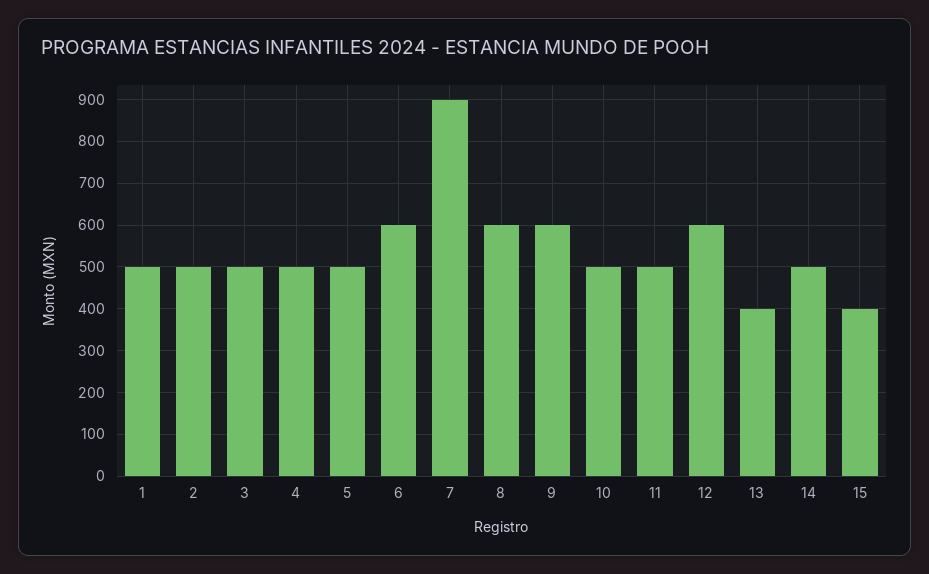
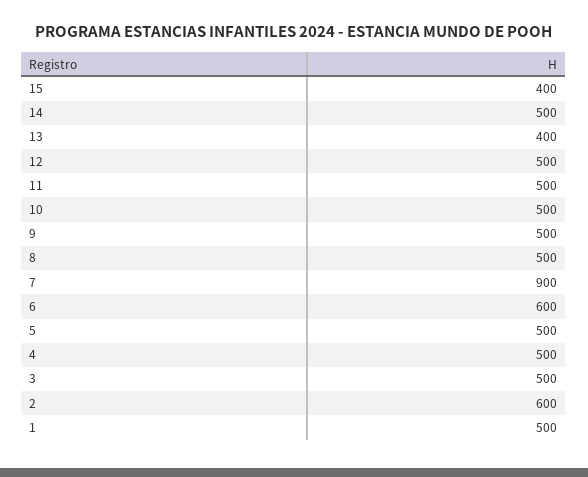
  {
    "1": 500,
-   "2": 500,
+   "2": 600,
    "3": 500,
    "4": 500,
    "5": 500,
    "6": 600,
    "7": 900,
-   "8": 600,
+   "8": 500,
-   "9": 600,
+   "9": 500,
    "10": 500,
    "11": 500,
-   "12": 600,
+   "12": 500,
    "13": 400,
    "14": 500,
    "15": 400
  }

